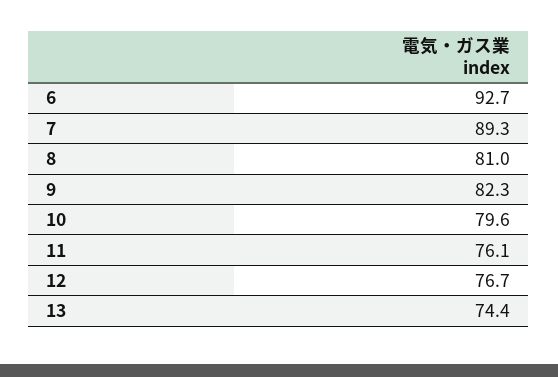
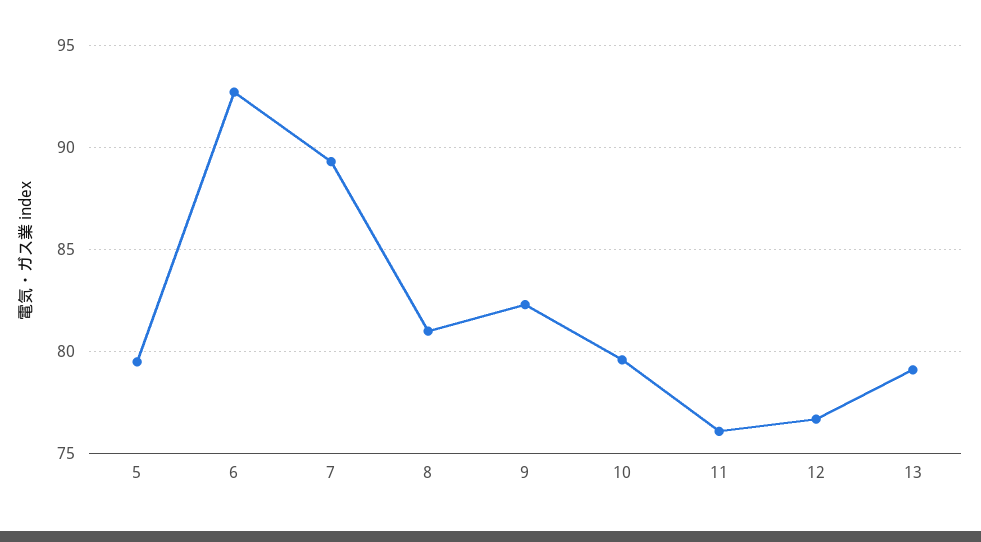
  {
    "6": 92.7,
    "7": 89.3,
    "8": 81,
    "9": 82.3,
    "10": 79.6,
    "11": 76.1,
    "12": 76.7,
-   "13": 74.4
+   "13": 79,
+   "5": 79.5
  }

